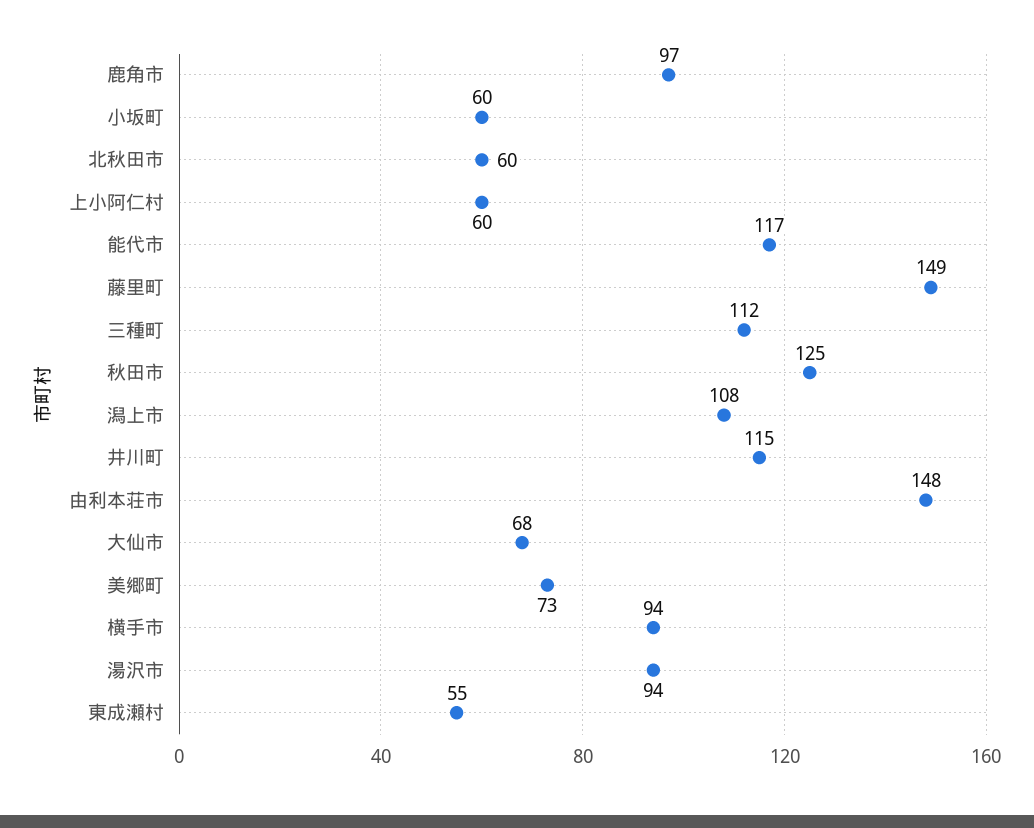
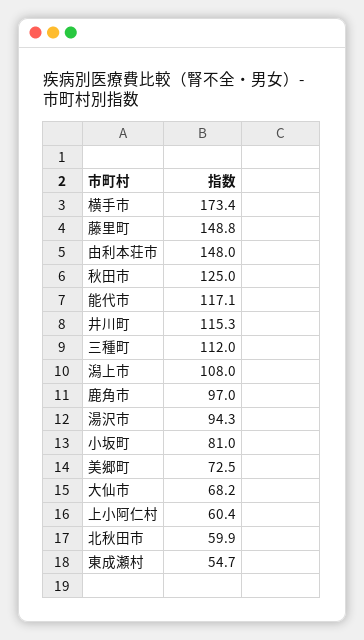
  {
    "鹿角市": 97,
-   "小坂町": 60,
+   "小坂町": 81,
    "北秋田市": 59.9,
    "上小阿仁村": 60.4,
    "能代市": 117.1,
    "藤里町": 148.8,
    "三種町": 112,
    "秋田市": 125,
    "潟上市": 108,
    "井川町": 115.3,
    "由利本荘市": 148,
    "大仙市": 68.2,
    "美郷町": 72.5,
-   "横手市": 94,
+   "横手市": 173.4,
    "湯沢市": 94.3,
    "東成瀬村": 54.7
  }

